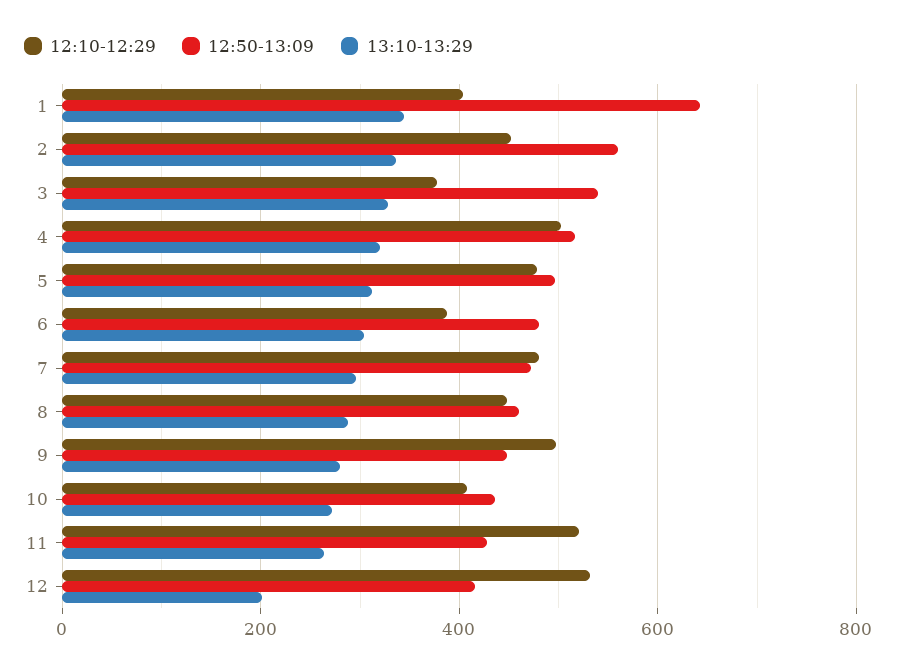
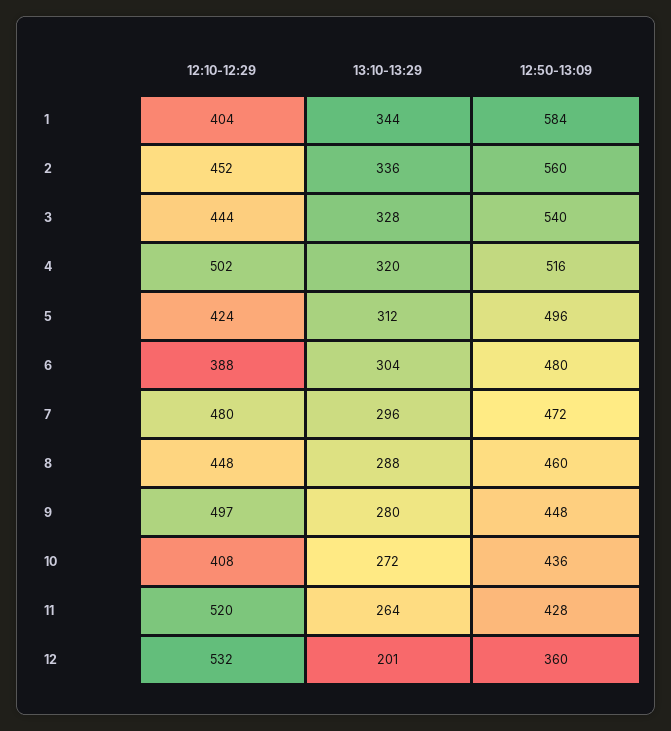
  {
    "12:10-12:29": {
      "1": 404,
      "2": 452,
-     "3": 380,
+     "3": 444,
      "4": 502,
-     "5": 480,
+     "5": 424,
      "6": 388,
      "7": 480,
      "8": 448,
      "9": 497,
      "10": 408,
      "11": 520,
      "12": 532
    },
    "12:50-13:09": {
-     "1": 640,
+     "1": 584,
      "2": 560,
      "3": 540,
      "4": 516,
      "5": 496,
      "6": 480,
      "7": 472,
      "8": 460,
      "9": 448,
      "10": 436,
      "11": 428,
-     "12": 420
+     "12": 360
    },
    "13:10-13:29": {
      "1": 344,
      "2": 336,
      "3": 328,
      "4": 320,
      "5": 312,
      "6": 304,
      "7": 296,
      "8": 288,
      "9": 280,
      "10": 272,
      "11": 264,
      "12": 201
    }
  }

